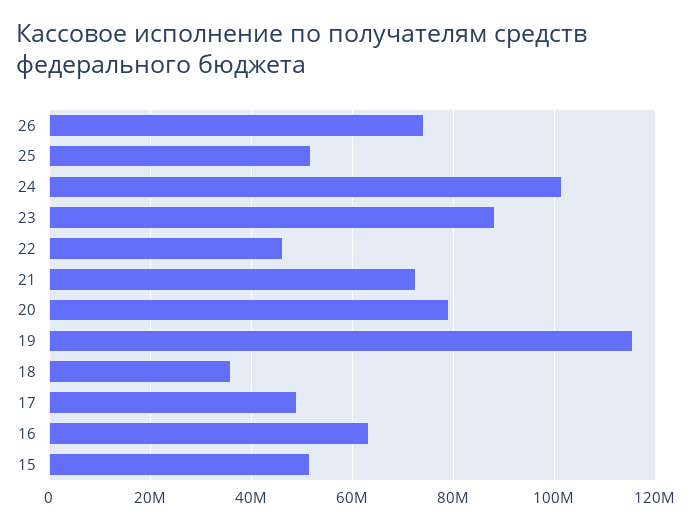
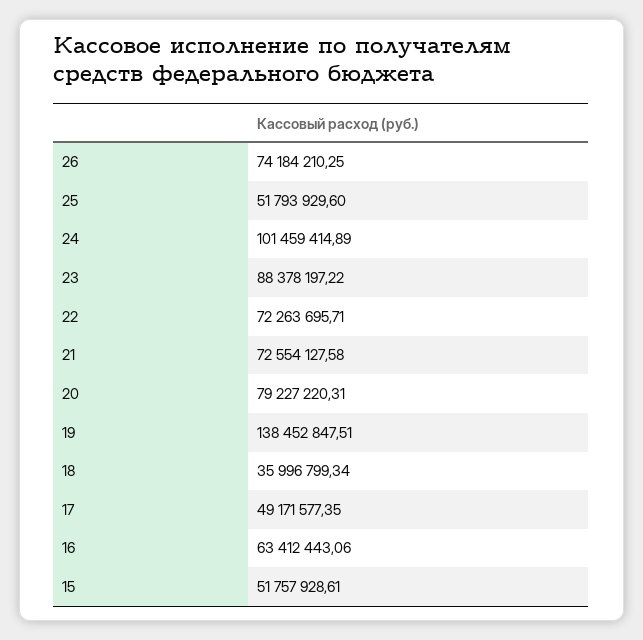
  {
    "26": 74184210.25,
    "25": 51793929.6,
    "24": 101459414.89,
    "23": 88378197.22,
-   "22": 46000000,
+   "22": 72263695.71,
    "21": 72554127.58,
    "20": 79227220.31,
-   "19": 116000000,
+   "19": 138452847.51,
    "18": 35996799.34,
    "17": 49171577.35,
    "16": 63412443.06,
    "15": 51757928.61
  }

